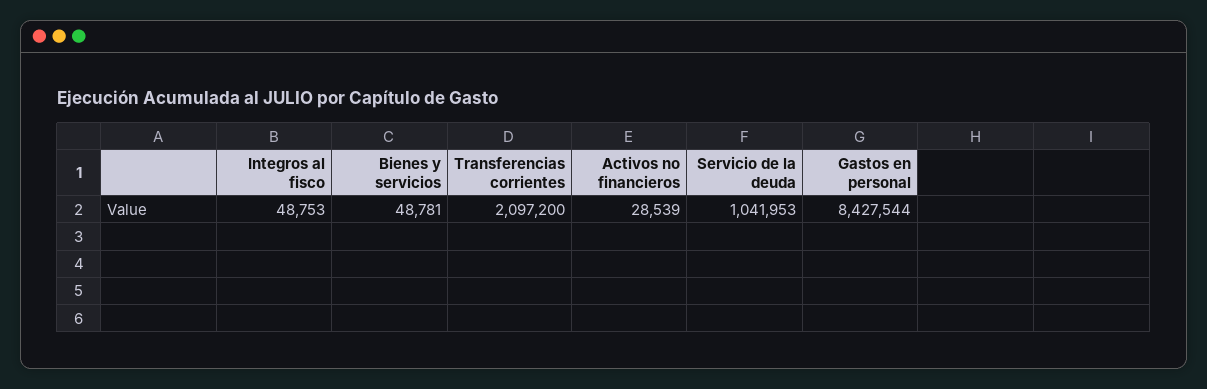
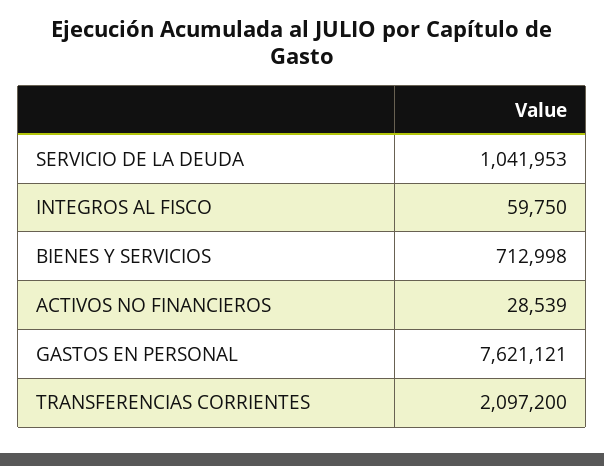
  {
-   "Integros al fisco": 48753,
+   "Integros al fisco": 59750,
-   "Bienes y servicios": 48781,
+   "Bienes y servicios": 712998,
    "Transferencias corrientes": 2097200,
    "Activos no financieros": 28539,
    "Servicio de la deuda": 1041953,
-   "Gastos en personal": 8427544
+   "Gastos en personal": 7621121
  }

